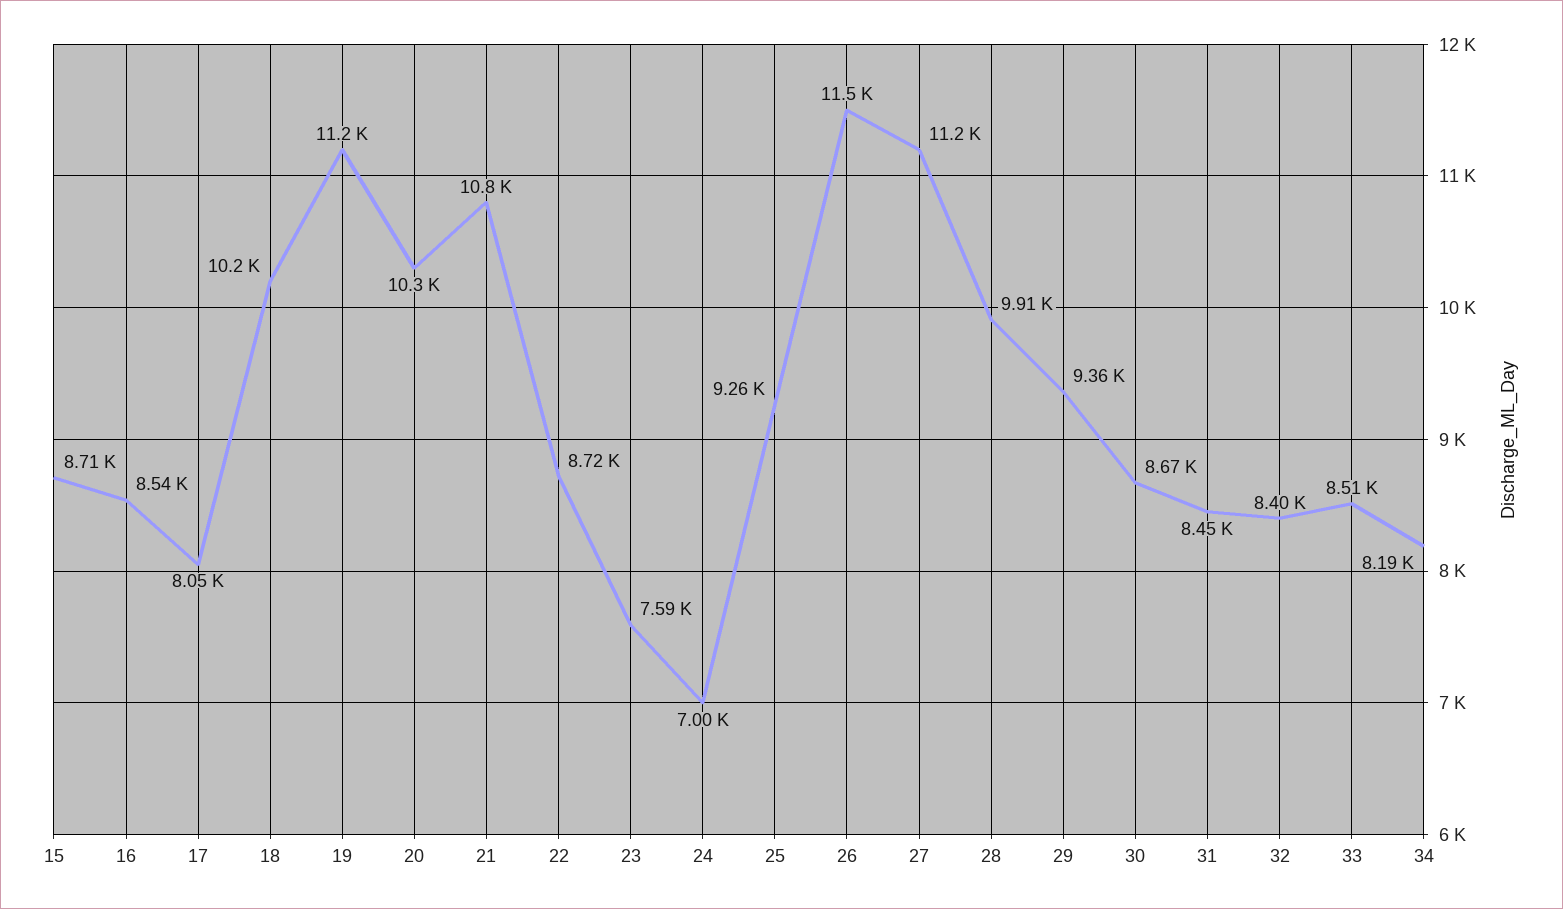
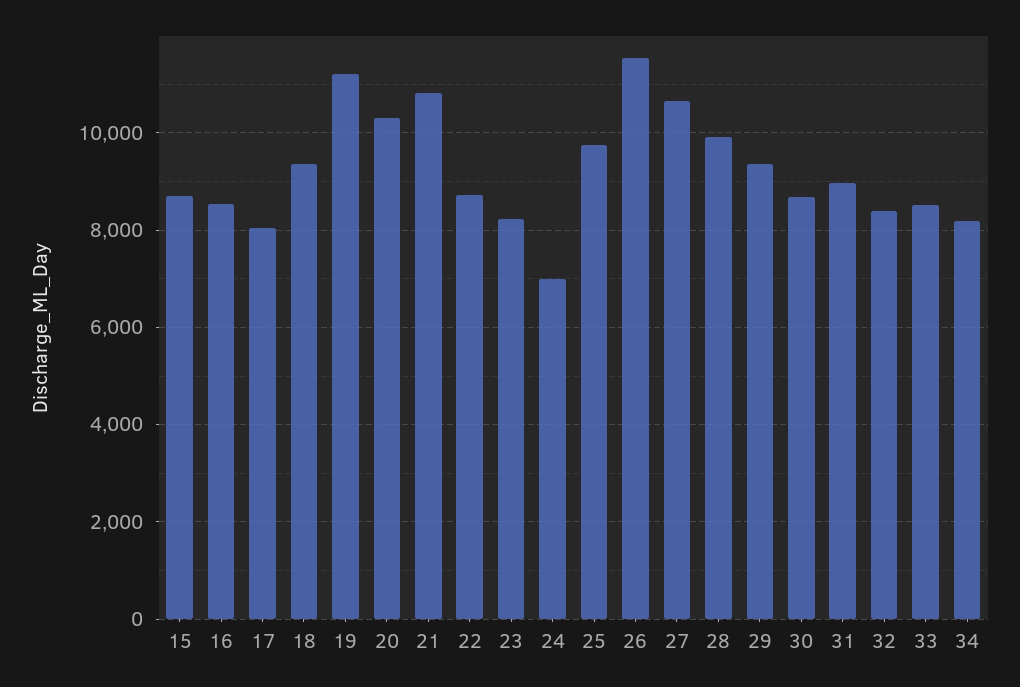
  {
    "15": 8710,
    "16": 8540,
    "17": 8050,
-   "18": 10200,
+   "18": 9400,
    "19": 11200,
    "20": 10300,
    "21": 10800,
    "22": 8720,
-   "23": 7590,
+   "23": 8200,
    "24": 7000,
-   "25": 9260,
+   "25": 9800,
    "26": 11500,
-   "27": 11200,
+   "27": 10600,
    "28": 9910,
    "29": 9360,
    "30": 8670,
-   "31": 8450,
+   "31": 9000,
    "32": 8400,
    "33": 8510,
    "34": 8190
  }

